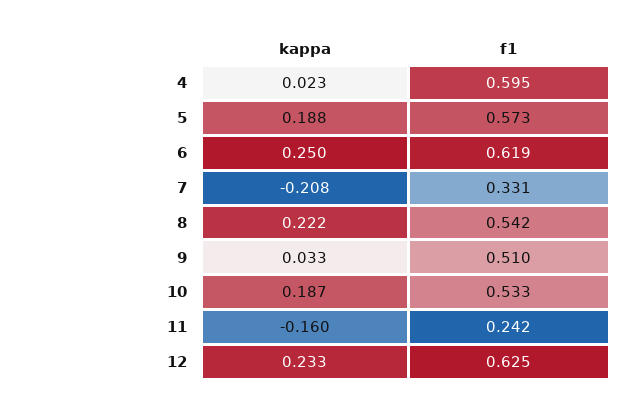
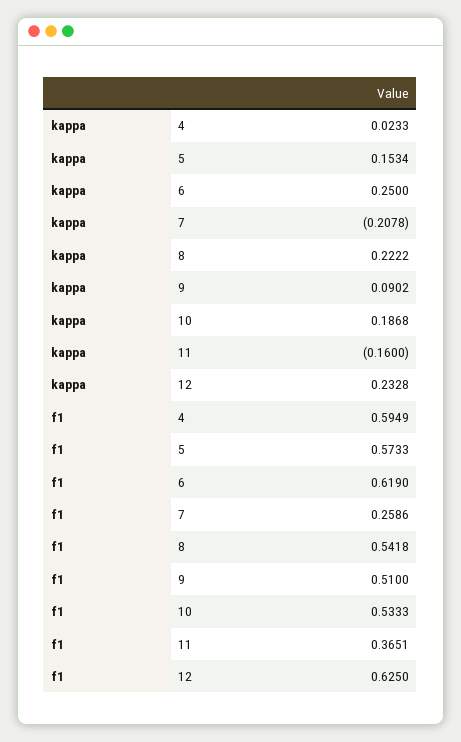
  {
    "kappa": {
      "4": 0.0233,
-     "5": 0.188,
+     "5": 0.1534,
      "6": 0.25,
      "7": -0.2078,
      "8": 0.2222,
-     "9": 0.033,
+     "9": 0.0902,
      "10": 0.1868,
      "11": -0.16,
      "12": 0.2328
    },
    "f1": {
      "4": 0.5949,
      "5": 0.5733,
      "6": 0.619,
-     "7": 0.331,
+     "7": 0.2586,
      "8": 0.5418,
      "9": 0.51,
      "10": 0.5333,
-     "11": 0.242,
+     "11": 0.3651,
      "12": 0.625
    }
  }

